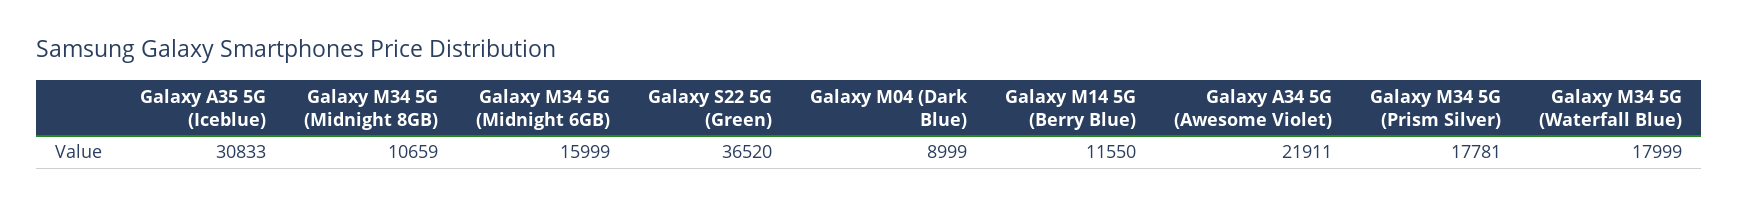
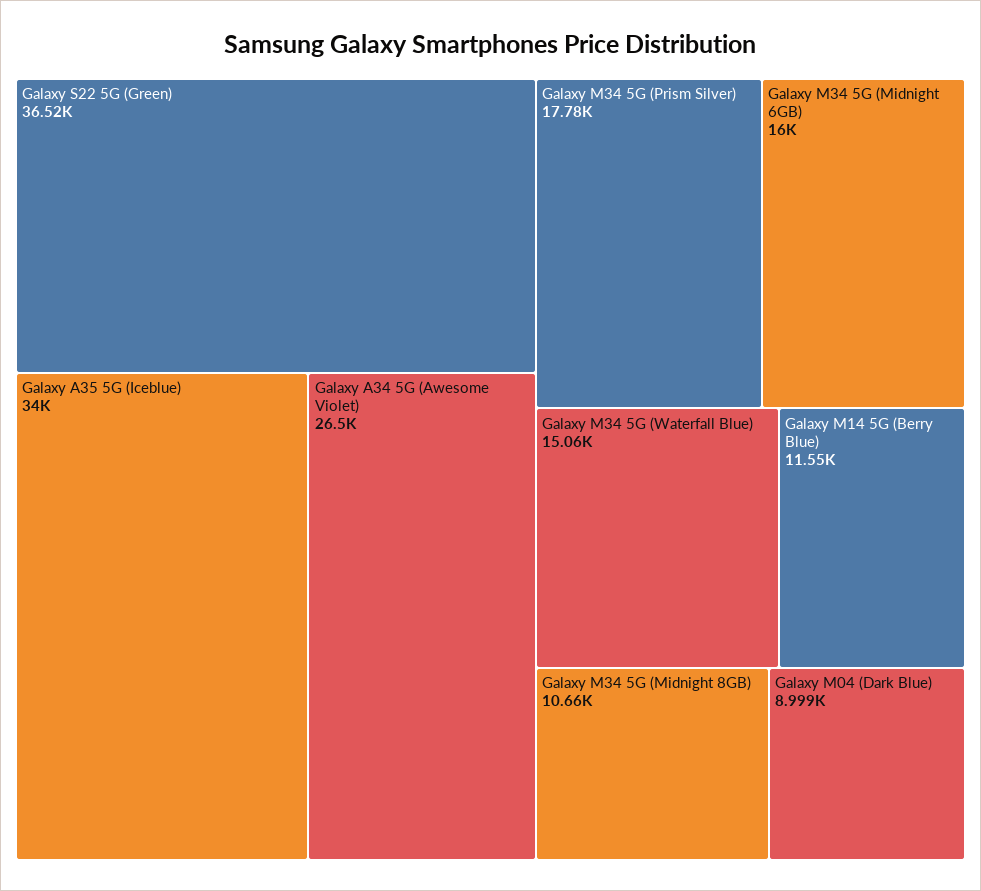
  {
-   "Galaxy A35 5G (Iceblue)": 30833,
+   "Galaxy A35 5G (Iceblue)": 34000,
    "Galaxy M34 5G (Midnight 8GB)": 10659,
    "Galaxy M34 5G (Midnight 6GB)": 15999,
    "Galaxy S22 5G (Green)": 36520,
    "Galaxy M04 (Dark Blue)": 8999,
    "Galaxy M14 5G (Berry Blue)": 11550,
-   "Galaxy A34 5G (Awesome Violet)": 21911,
+   "Galaxy A34 5G (Awesome Violet)": 26500,
    "Galaxy M34 5G (Prism Silver)": 17781,
-   "Galaxy M34 5G (Waterfall Blue)": 17999
+   "Galaxy M34 5G (Waterfall Blue)": 15060
  }

